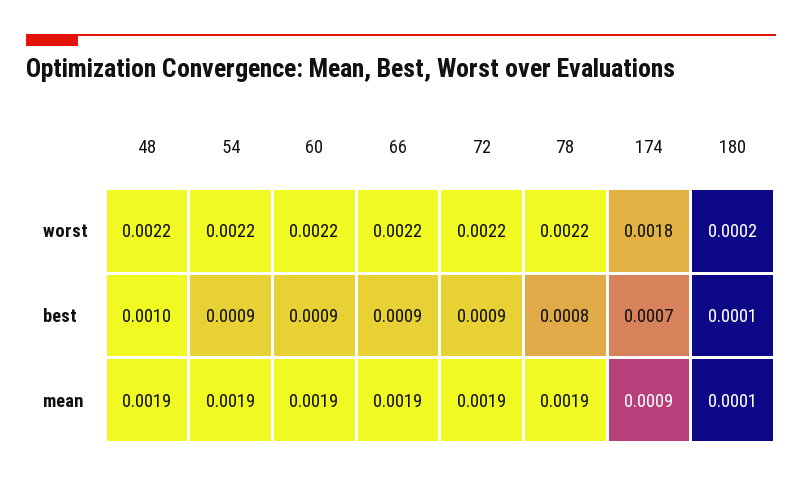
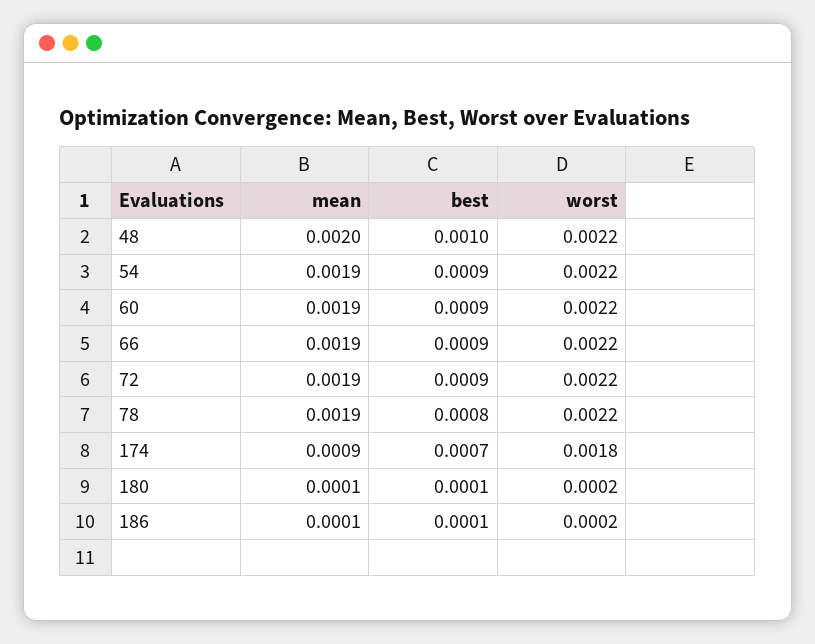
  {
    "48": {
      "worst": 0.0022,
      "best": 0.001,
-     "mean": 0.0019
+     "mean": 0.002
    },
    "54": {
      "worst": 0.0022,
      "best": 0.0009,
      "mean": 0.0019
    },
    "60": {
      "worst": 0.0022,
      "best": 0.0009,
      "mean": 0.0019
    },
    "66": {
      "worst": 0.0022,
      "best": 0.0009,
      "mean": 0.0019
    },
    "72": {
      "worst": 0.0022,
      "best": 0.0009,
      "mean": 0.0019
    },
    "78": {
      "worst": 0.0022,
      "best": 0.0008,
      "mean": 0.0019
    },
    "174": {
      "worst": 0.0018,
      "best": 0.0007,
      "mean": 0.0009
    },
    "180": {
      "worst": 0.0002,
      "best": 0.0001,
      "mean": 0.0001
-   }
+   },
+   "186": {
+     "mean": 0.0001,
+     "best": 0.0001,
+     "worst": 0.0002
+   }
  }

